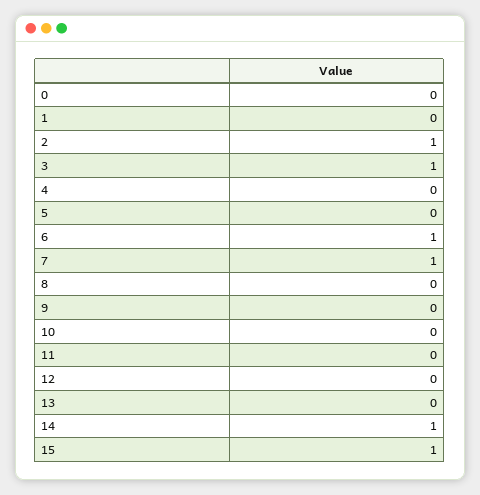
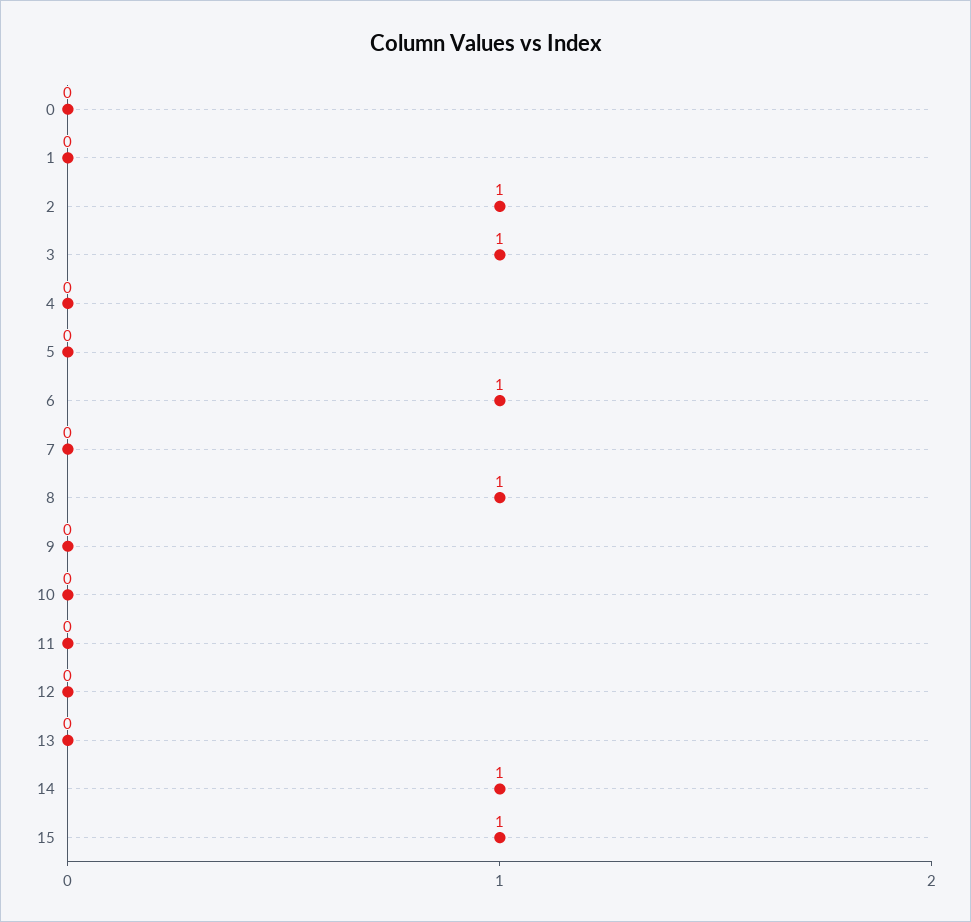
  {
    "0": 0,
    "1": 0,
    "2": 1,
    "3": 1,
    "4": 0,
    "5": 0,
    "6": 1,
-   "7": 1,
+   "7": 0,
-   "8": 0,
+   "8": 1,
    "9": 0,
    "10": 0,
    "11": 0,
    "12": 0,
    "13": 0,
    "14": 1,
    "15": 1
  }

